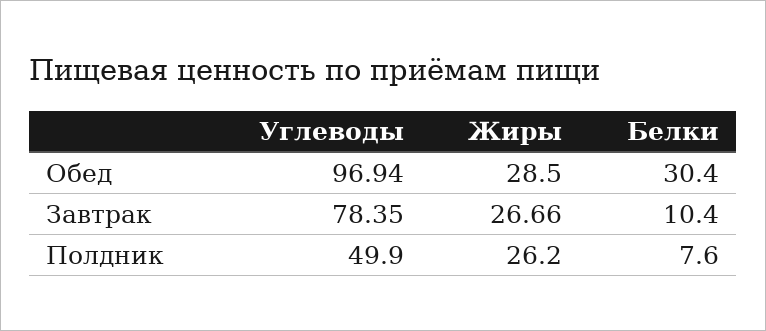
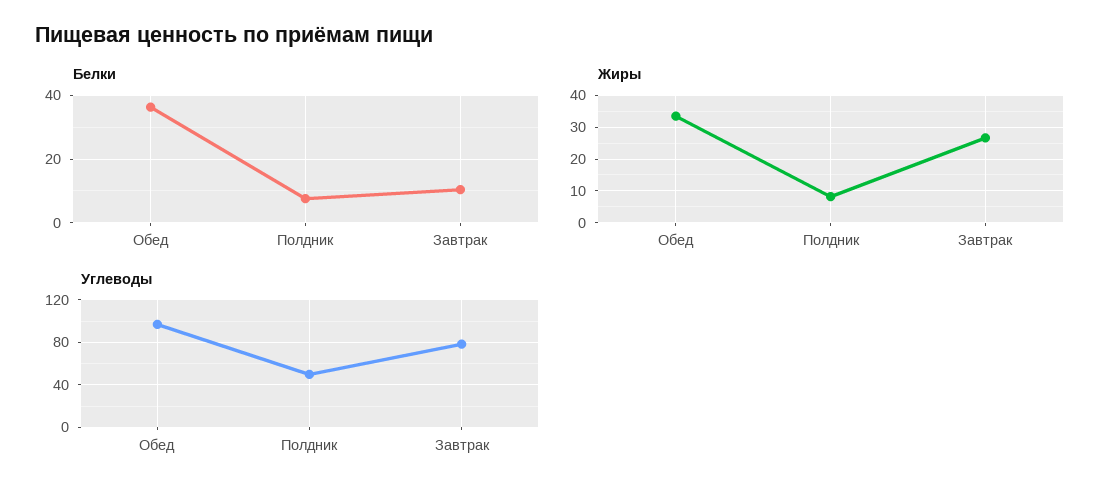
  {
    "Углеводы": {
      "Обед": 96.94,
      "Завтрак": 78.35,
      "Полдник": 49.9
    },
    "Жиры": {
-     "Обед": 28.5,
+     "Обед": 34,
      "Завтрак": 26.66,
-     "Полдник": 26.2
+     "Полдник": 8
    },
    "Белки": {
-     "Обед": 30.4,
+     "Обед": 36,
      "Завтрак": 10.4,
      "Полдник": 7.6
    }
  }

